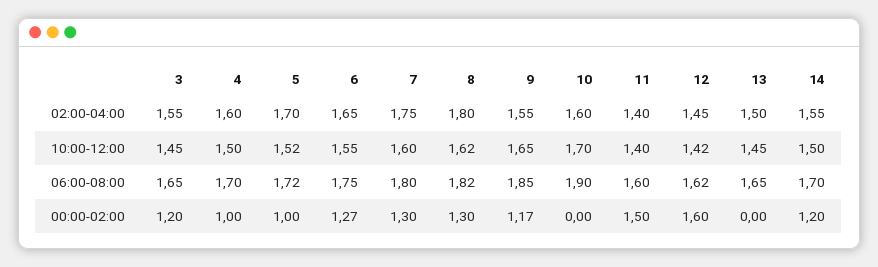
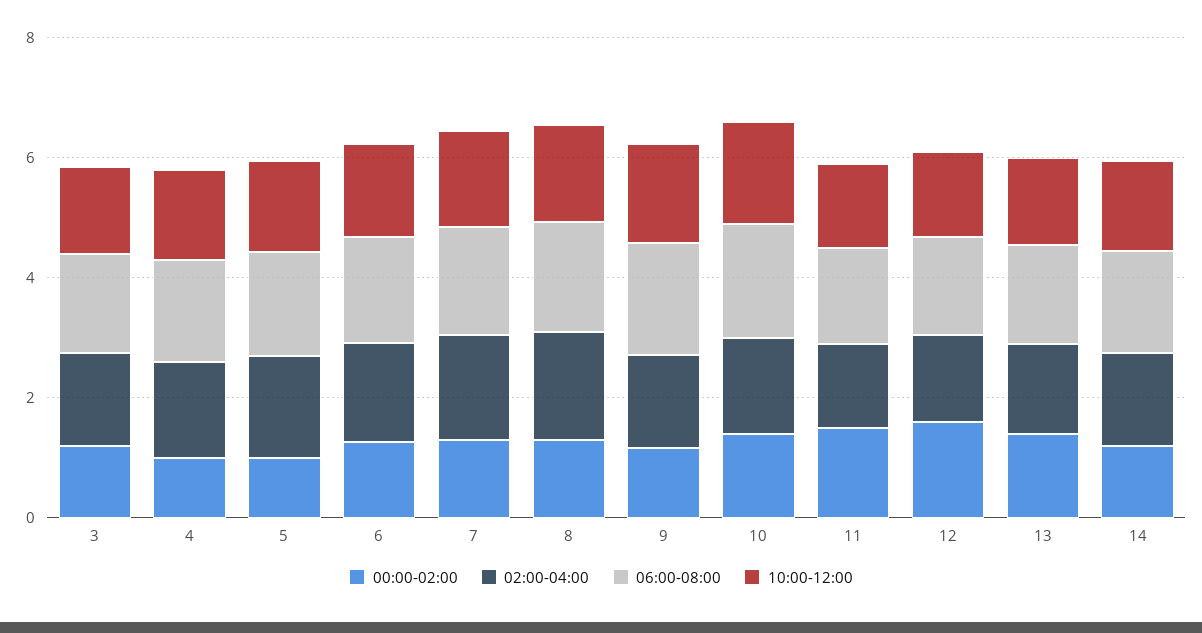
  {
    "02:00-04:00": {
      "3": 1.55,
      "4": 1.6,
      "5": 1.7,
      "6": 1.65,
      "7": 1.75,
      "8": 1.8,
      "9": 1.55,
      "10": 1.6,
      "11": 1.4,
      "12": 1.45,
      "13": 1.5,
      "14": 1.55
    },
    "10:00-12:00": {
      "3": 1.45,
      "4": 1.5,
      "5": 1.52,
      "6": 1.55,
      "7": 1.6,
      "8": 1.62,
      "9": 1.65,
      "10": 1.7,
      "11": 1.4,
      "12": 1.42,
      "13": 1.45,
      "14": 1.5
    },
    "06:00-08:00": {
      "3": 1.65,
      "4": 1.7,
      "5": 1.72,
      "6": 1.75,
      "7": 1.8,
      "8": 1.82,
      "9": 1.85,
      "10": 1.9,
      "11": 1.6,
      "12": 1.62,
      "13": 1.65,
      "14": 1.7
    },
    "00:00-02:00": {
      "3": 1.2,
      "4": 1,
      "5": 1,
      "6": 1.27,
      "7": 1.3,
      "8": 1.3,
      "9": 1.17,
-     "10": 0,
+     "10": 1.5,
      "11": 1.5,
      "12": 1.6,
-     "13": 0,
+     "13": 1.5,
      "14": 1.2
    }
  }

